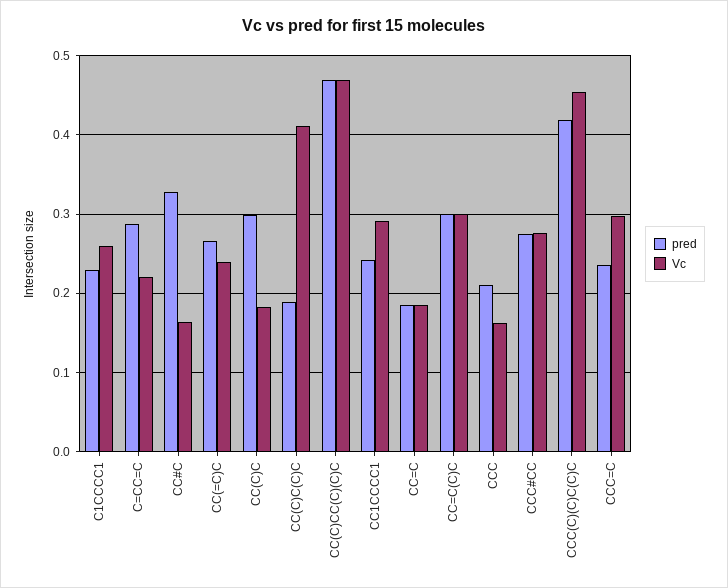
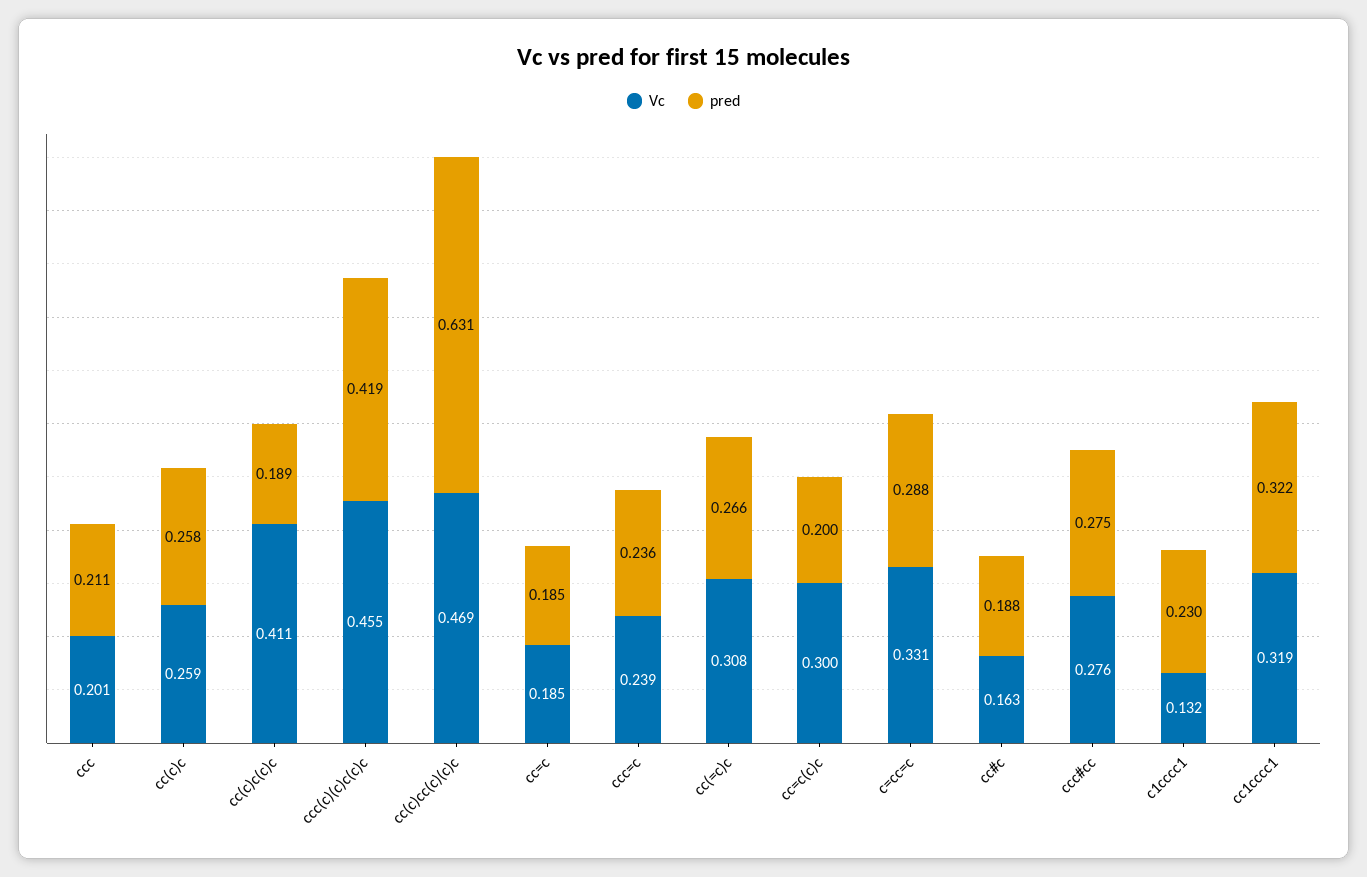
  {
    "pred": {
      "C1CCCC1": 0.23,
      "C=CC=C": 0.288,
-     "CC#C": 0.33,
+     "CC#C": 0.188,
      "CC(=C)C": 0.266,
-     "CC(C)C": 0.3,
+     "CC(C)C": 0.258,
      "CC(C)C(C)C": 0.189,
-     "CC(C)CC(C)(C)C": 0.47,
+     "CC(C)CC(C)(C)C": 0.631,
-     "CC1CCCC1": 0.24,
+     "CC1CCCC1": 0.322,
      "CC=C": 0.185,
-     "CC=C(C)C": 0.3,
+     "CC=C(C)C": 0.2,
      "CCC": 0.211,
      "CCC#CC": 0.275,
      "CCC(C)(C)C(C)C": 0.419,
      "CCC=C": 0.236
    },
    "Vc": {
-     "C1CCCC1": 0.26,
+     "C1CCCC1": 0.132,
-     "C=CC=C": 0.22,
+     "C=CC=C": 0.331,
      "CC#C": 0.163,
-     "CC(=C)C": 0.24,
+     "CC(=C)C": 0.308,
-     "CC(C)C": 0.18,
+     "CC(C)C": 0.259,
      "CC(C)C(C)C": 0.411,
      "CC(C)CC(C)(C)C": 0.469,
-     "CC1CCCC1": 0.29,
+     "CC1CCCC1": 0.319,
      "CC=C": 0.185,
      "CC=C(C)C": 0.3,
-     "CCC": 0.16,
+     "CCC": 0.201,
      "CCC#CC": 0.276,
      "CCC(C)(C)C(C)C": 0.455,
-     "CCC=C": 0.3
+     "CCC=C": 0.239
    }
  }

